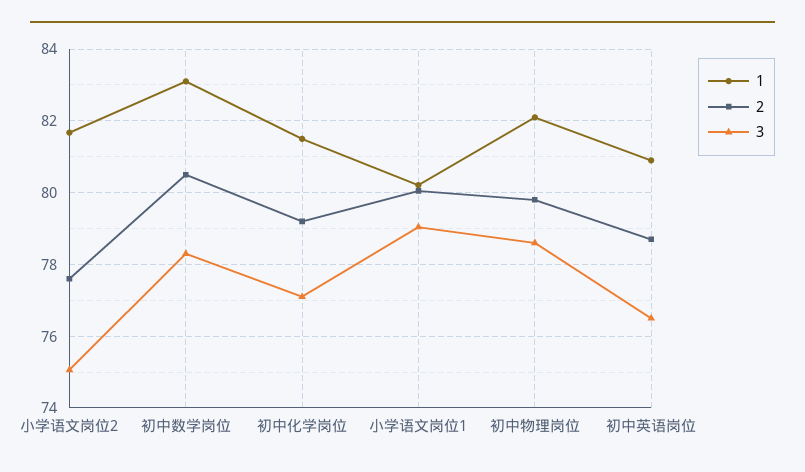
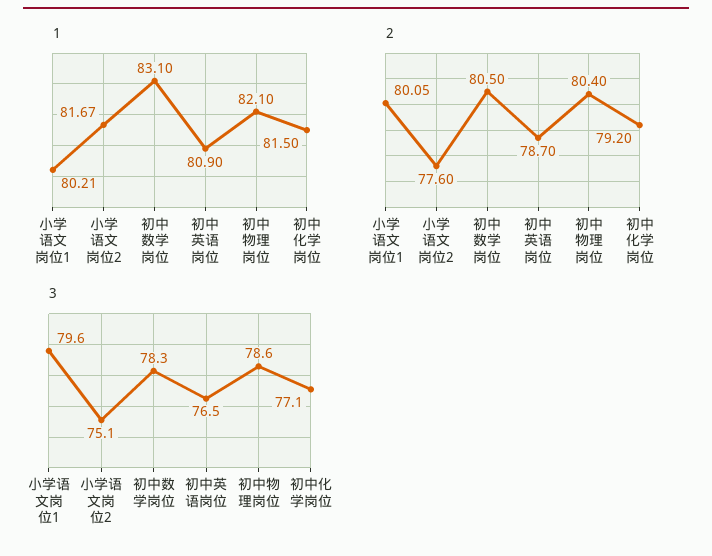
  {
    "1": {
      "小学语文岗位2": 81.67,
      "初中数学岗位": 83.1,
      "初中化学岗位": 81.5,
      "小学语文岗位1": 80.21,
      "初中物理岗位": 82.1,
      "初中英语岗位": 80.9
    },
    "2": {
      "小学语文岗位2": 77.6,
      "初中数学岗位": 80.5,
      "初中化学岗位": 79.2,
      "小学语文岗位1": 80.05,
-     "初中物理岗位": 79.8,
+     "初中物理岗位": 80.4,
      "初中英语岗位": 78.7
    },
    "3": {
      "小学语文岗位2": 75.1,
      "初中数学岗位": 78.3,
      "初中化学岗位": 77.1,
-     "小学语文岗位1": 79,
+     "小学语文岗位1": 79.6,
      "初中物理岗位": 78.6,
      "初中英语岗位": 76.5
    }
  }

